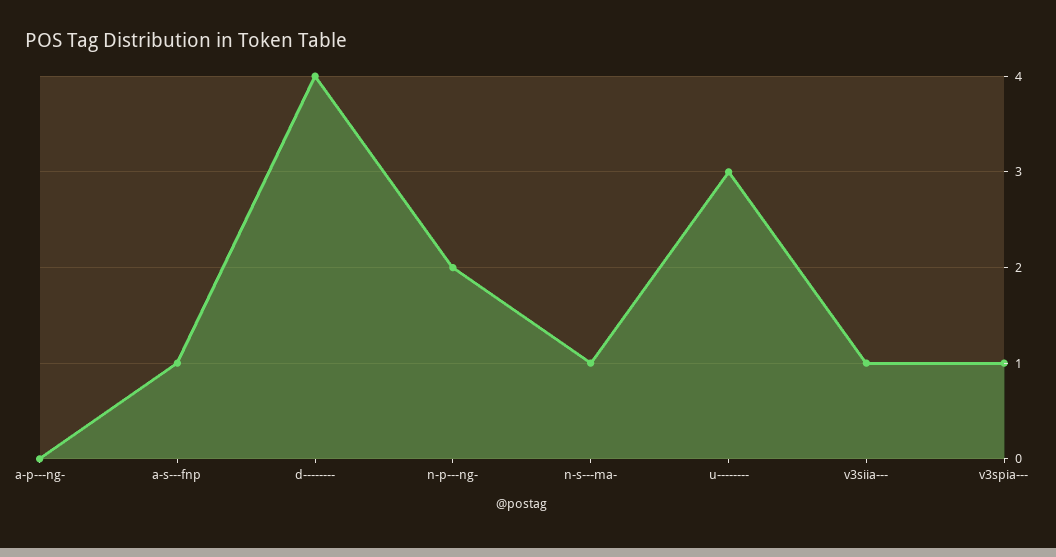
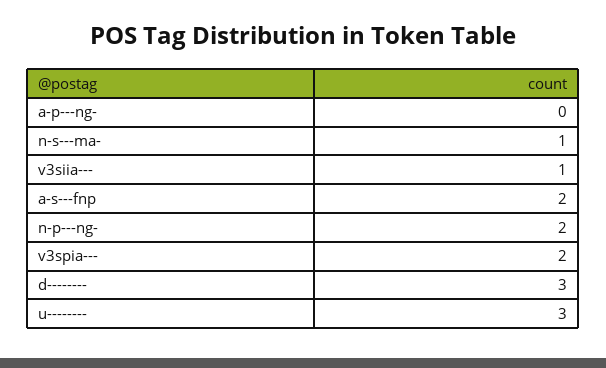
  {
    "a-p---ng-": 0,
-   "a-s---fnp": 1,
+   "a-s---fnp": 2,
-   "d--------": 4,
+   "d--------": 3,
    "n-p---ng-": 2,
    "n-s---ma-": 1,
    "u--------": 3,
    "v3siia---": 1,
-   "v3spia---": 1
+   "v3spia---": 2
  }

